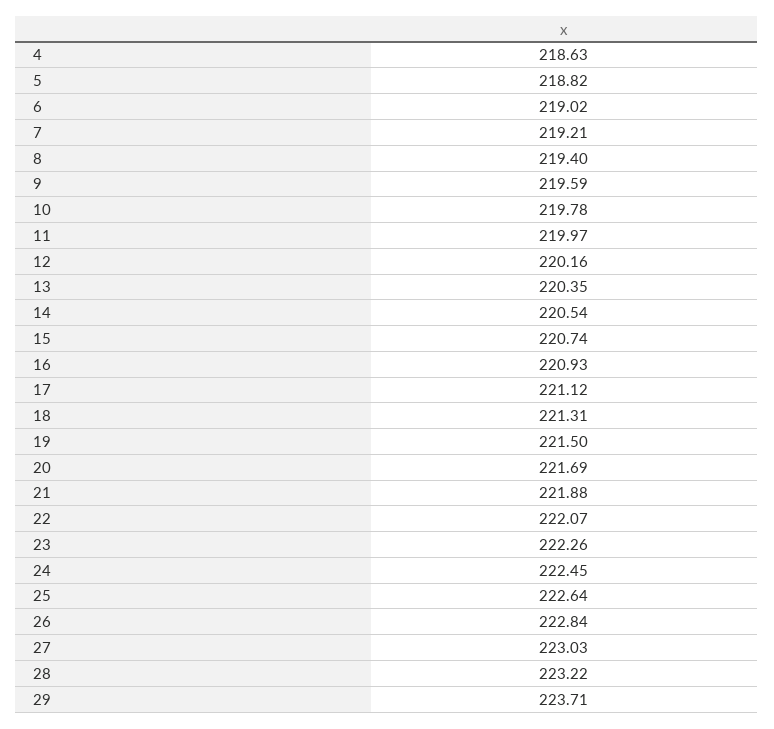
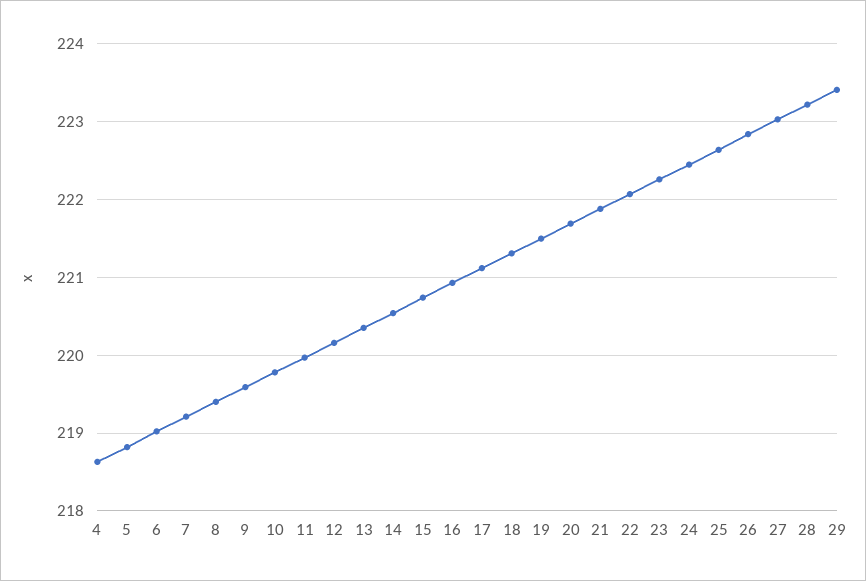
  {
    "4": 218.63,
    "5": 218.82,
    "6": 219.02,
    "7": 219.21,
    "8": 219.4,
    "9": 219.59,
    "10": 219.78,
    "11": 219.97,
    "12": 220.16,
    "13": 220.35,
    "14": 220.54,
    "15": 220.74,
    "16": 220.93,
    "17": 221.12,
    "18": 221.31,
    "19": 221.5,
    "20": 221.69,
    "21": 221.88,
    "22": 222.07,
    "23": 222.26,
    "24": 222.45,
    "25": 222.64,
    "26": 222.84,
    "27": 223.03,
    "28": 223.22,
-   "29": 223.71
+   "29": 223.4
  }

